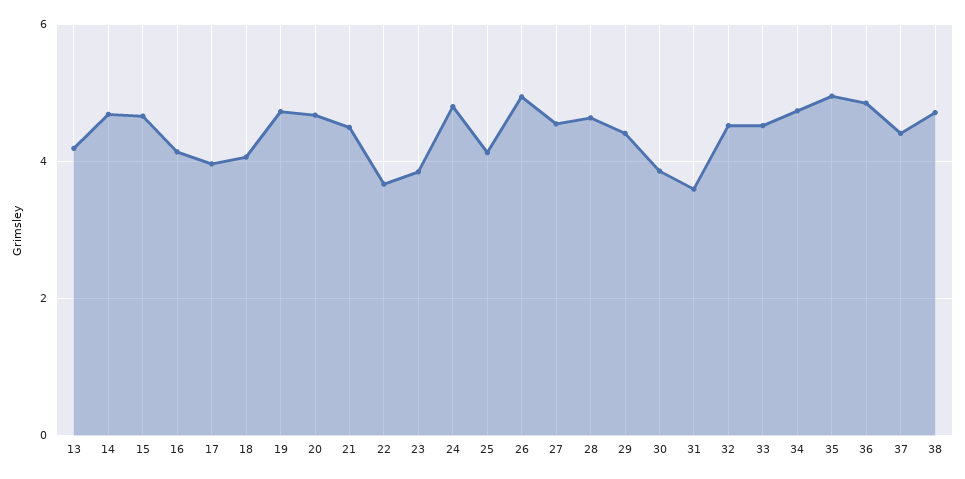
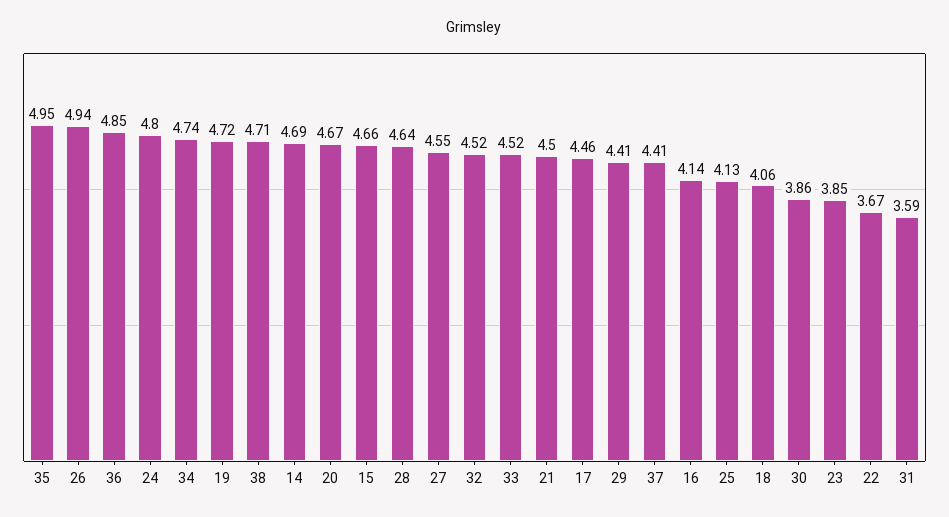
  {
-   "13": 4.2,
    "14": 4.69,
    "15": 4.66,
    "16": 4.14,
-   "17": 4,
+   "17": 4.46,
    "18": 4.06,
    "19": 4.72,
    "20": 4.67,
    "21": 4.5,
    "22": 3.67,
    "23": 3.85,
    "24": 4.8,
    "25": 4.13,
    "26": 4.94,
    "27": 4.55,
    "28": 4.64,
    "29": 4.41,
    "30": 3.86,
    "31": 3.59,
    "32": 4.52,
    "33": 4.52,
    "34": 4.74,
    "35": 4.95,
    "36": 4.85,
    "37": 4.41,
    "38": 4.71
  }

